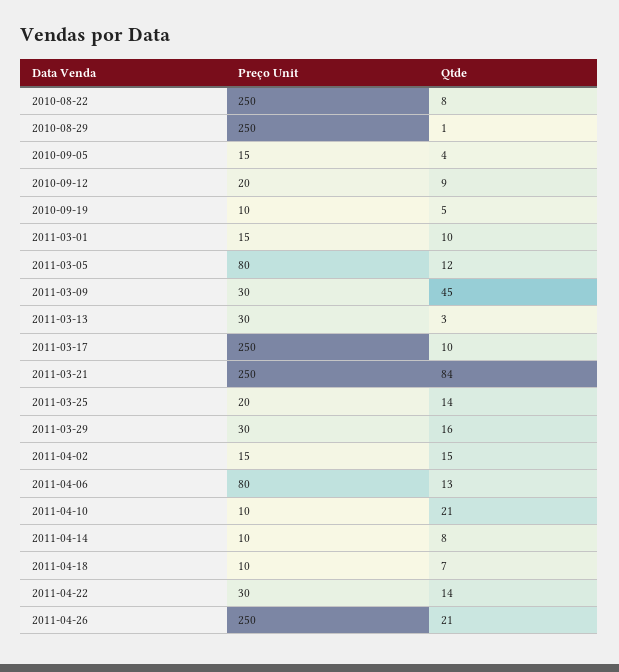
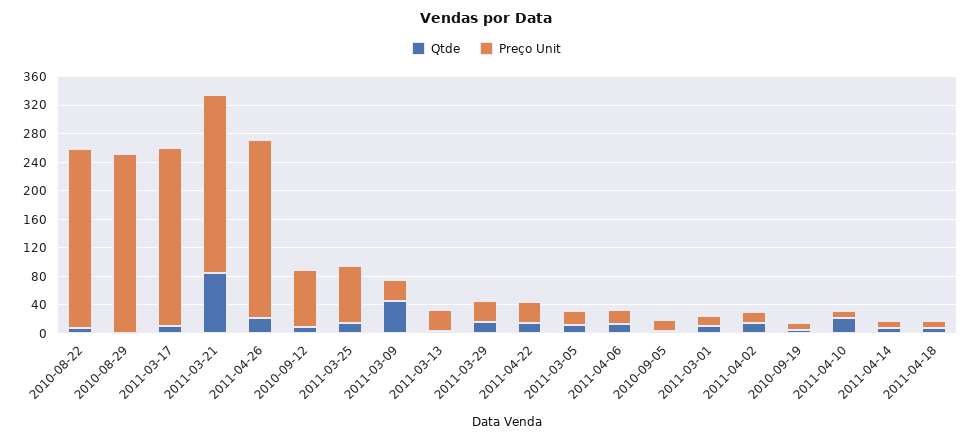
  {
    "Preço Unit": {
      "2010-08-22": 250,
      "2010-08-29": 250,
      "2010-09-05": 15,
-     "2010-09-12": 20,
+     "2010-09-12": 80,
      "2010-09-19": 10,
      "2011-03-01": 15,
-     "2011-03-05": 80,
+     "2011-03-05": 20,
      "2011-03-09": 30,
      "2011-03-13": 30,
      "2011-03-17": 250,
      "2011-03-21": 250,
-     "2011-03-25": 20,
+     "2011-03-25": 80,
      "2011-03-29": 30,
      "2011-04-02": 15,
-     "2011-04-06": 80,
+     "2011-04-06": 20,
      "2011-04-10": 10,
      "2011-04-14": 10,
      "2011-04-18": 10,
      "2011-04-22": 30,
      "2011-04-26": 250
    },
    "Qtde": {
      "2010-08-22": 8,
      "2010-08-29": 1,
      "2010-09-05": 4,
      "2010-09-12": 9,
      "2010-09-19": 5,
      "2011-03-01": 10,
      "2011-03-05": 12,
      "2011-03-09": 45,
      "2011-03-13": 3,
      "2011-03-17": 10,
      "2011-03-21": 84,
      "2011-03-25": 14,
      "2011-03-29": 16,
      "2011-04-02": 15,
      "2011-04-06": 13,
      "2011-04-10": 21,
      "2011-04-14": 8,
      "2011-04-18": 7,
      "2011-04-22": 14,
      "2011-04-26": 21
    }
  }

